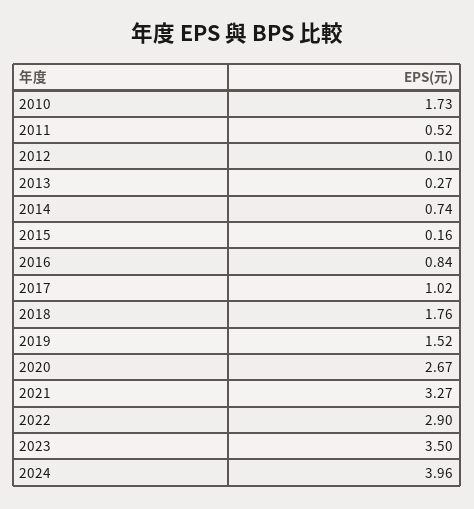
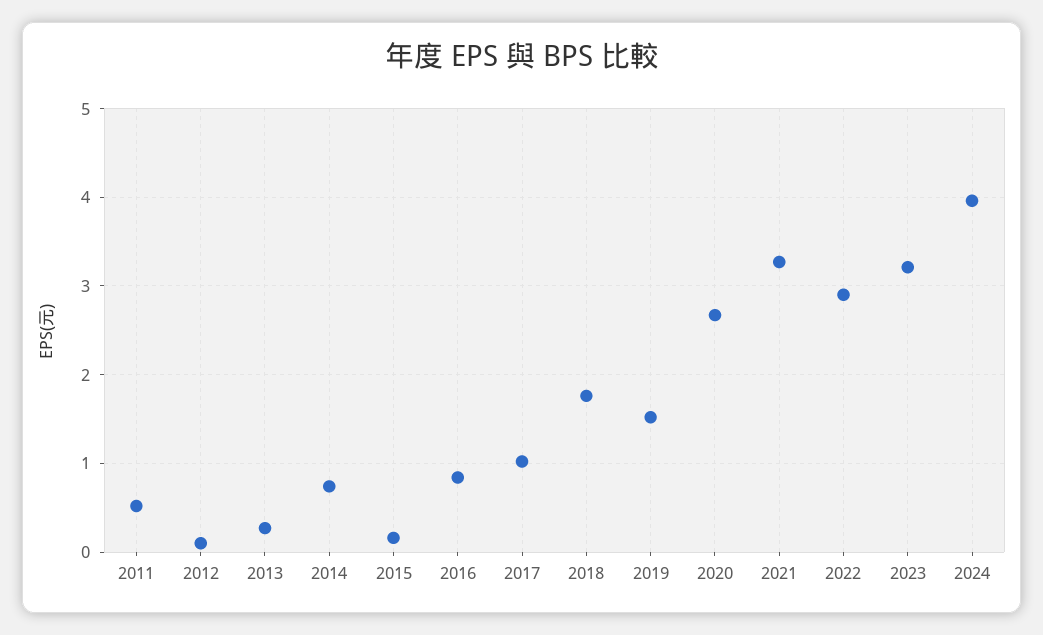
  {
-   "2010": 1.73,
    "2011": 0.52,
    "2012": 0.1,
    "2013": 0.27,
    "2014": 0.74,
    "2015": 0.16,
    "2016": 0.84,
    "2017": 1.02,
    "2018": 1.76,
    "2019": 1.52,
    "2020": 2.67,
    "2021": 3.27,
    "2022": 2.9,
-   "2023": 3.5,
+   "2023": 3.2,
    "2024": 3.96
  }

